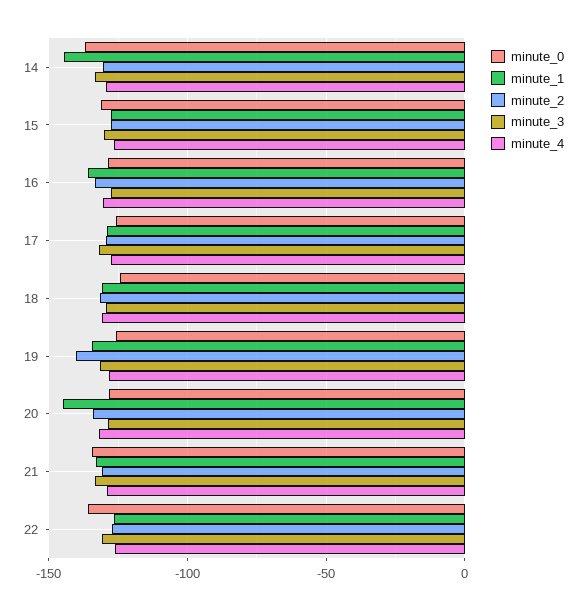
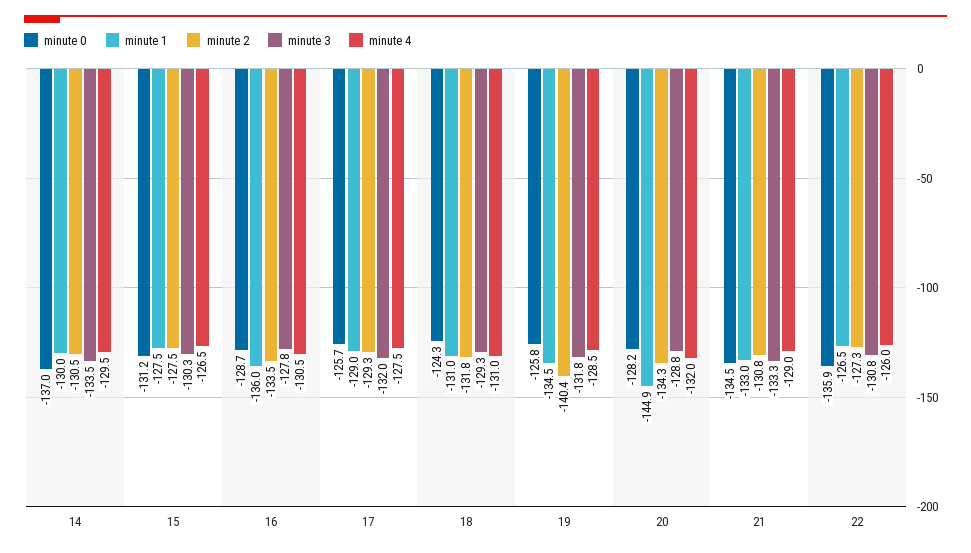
  {
    "minute_0": {
      "14": -137,
      "15": -131.2,
      "16": -128.7,
      "17": -125.7,
      "18": -124.3,
      "19": -125.8,
      "20": -128.2,
      "21": -134.5,
      "22": -135.9
    },
    "minute_1": {
-     "14": -145,
+     "14": -130,
      "15": -127.5,
      "16": -136,
      "17": -129,
      "18": -131,
      "19": -134.5,
      "20": -144.9,
      "21": -133,
      "22": -126.5
    },
    "minute_2": {
      "14": -130.5,
      "15": -127.5,
      "16": -133.5,
      "17": -129.3,
      "18": -131.8,
      "19": -140.4,
      "20": -134.3,
      "21": -130.8,
      "22": -127.3
    },
    "minute_3": {
      "14": -133.5,
      "15": -130.3,
      "16": -127.8,
      "17": -132,
      "18": -129.3,
      "19": -131.8,
      "20": -128.8,
      "21": -133.3,
      "22": -130.8
    },
    "minute_4": {
      "14": -129.5,
      "15": -126.5,
      "16": -130.5,
      "17": -127.5,
      "18": -131,
      "19": -128.5,
      "20": -132,
      "21": -129,
      "22": -126
    }
  }

